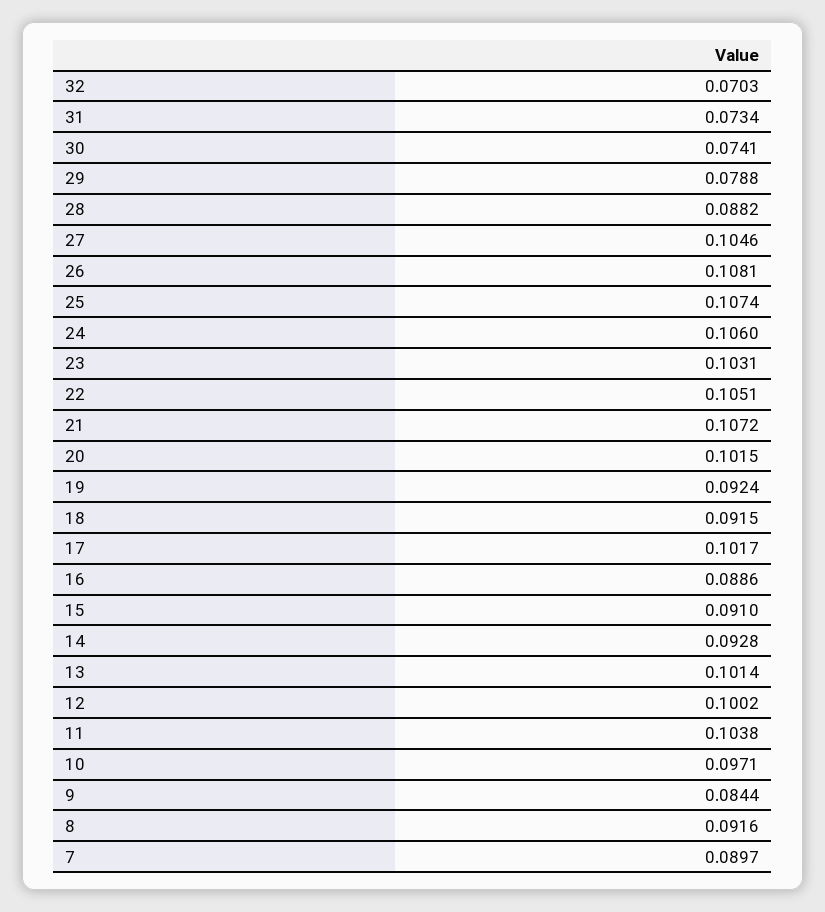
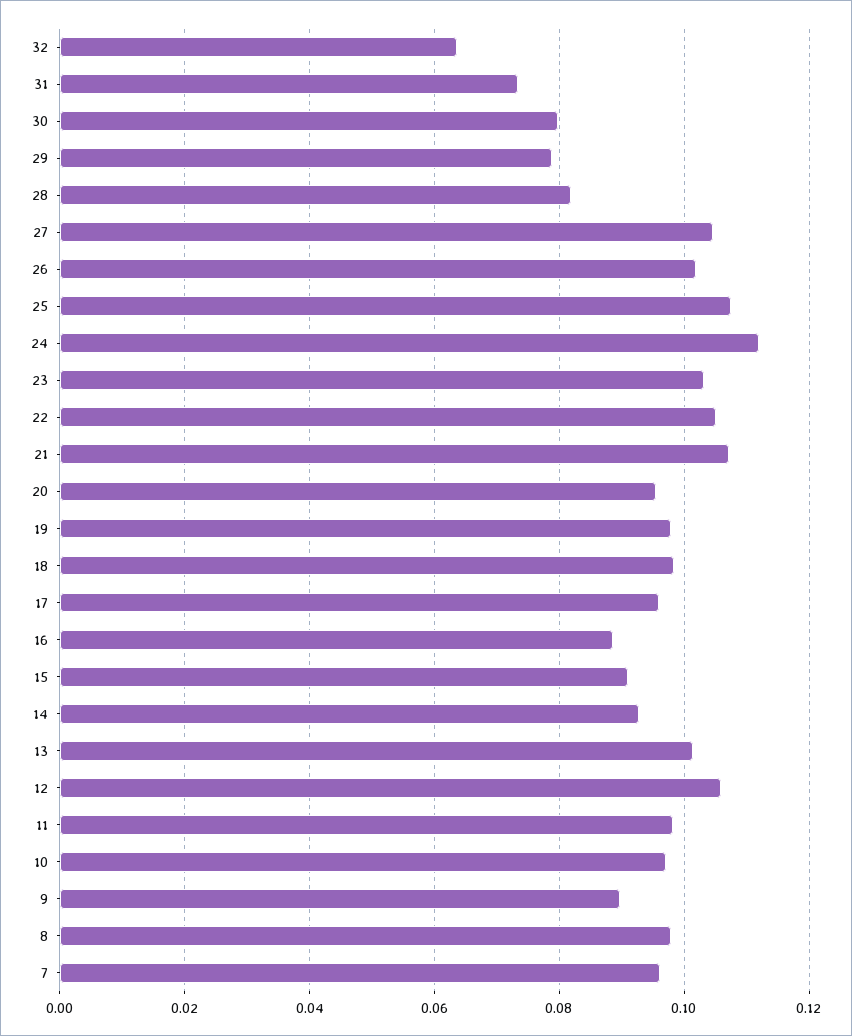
  {
-   "32": 0.0703,
+   "32": 0.064,
    "31": 0.0734,
-   "30": 0.0741,
+   "30": 0.08,
    "29": 0.0788,
-   "28": 0.0882,
+   "28": 0.082,
    "27": 0.1046,
-   "26": 0.1081,
+   "26": 0.102,
    "25": 0.1074,
-   "24": 0.106,
+   "24": 0.112,
    "23": 0.1031,
    "22": 0.1051,
    "21": 0.1072,
-   "20": 0.1015,
+   "20": 0.096,
-   "19": 0.0924,
+   "19": 0.098,
-   "18": 0.0915,
+   "18": 0.098,
-   "17": 0.1017,
+   "17": 0.096,
    "16": 0.0886,
    "15": 0.091,
    "14": 0.0928,
    "13": 0.1014,
-   "12": 0.1002,
+   "12": 0.106,
-   "11": 0.1038,
+   "11": 0.098,
    "10": 0.0971,
-   "9": 0.0844,
+   "9": 0.09,
-   "8": 0.0916,
+   "8": 0.098,
-   "7": 0.0897
+   "7": 0.096
  }

